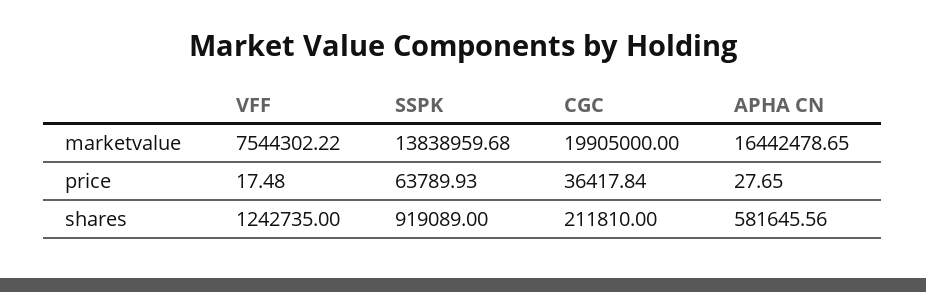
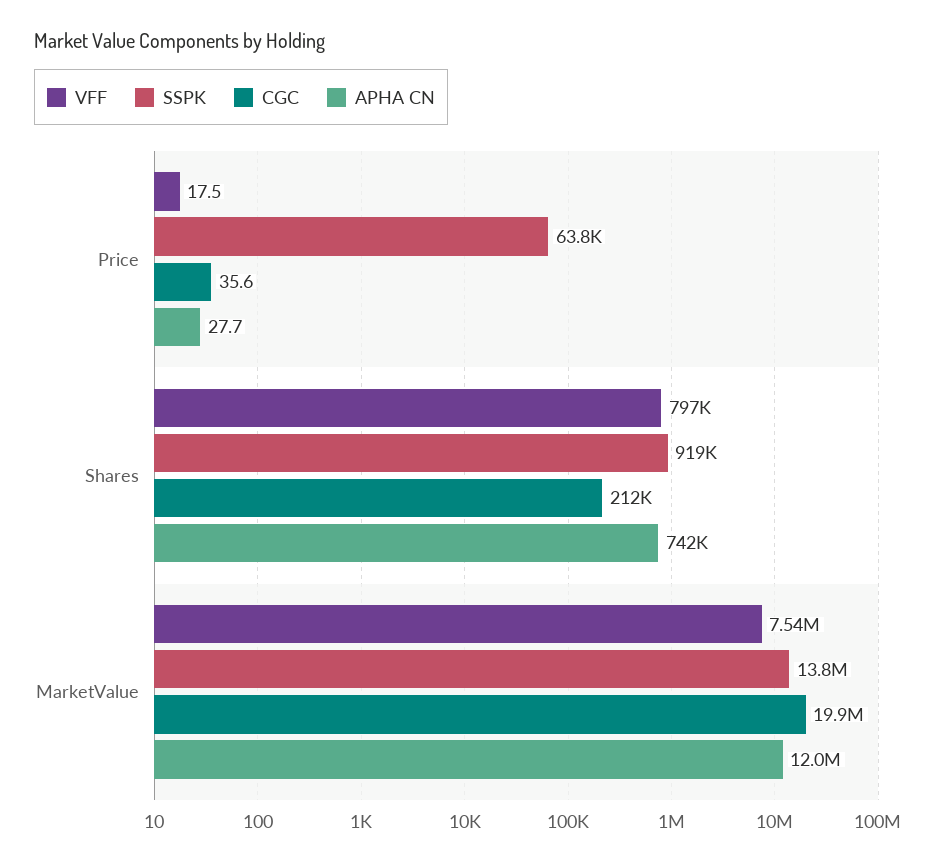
  {
    "VFF": {
      "marketvalue": 7544302.22,
      "price": 17.48,
-     "shares": 1242735
+     "shares": 797000
    },
    "SSPK": {
      "marketvalue": 13838959.68,
      "price": 63789.93,
      "shares": 919089
    },
    "CGC": {
      "marketvalue": 19905000,
-     "price": 36417.84,
+     "price": 35.6,
      "shares": 211810
    },
    "APHA CN": {
-     "marketvalue": 16442478.65,
+     "marketvalue": 12000000,
      "price": 27.65,
-     "shares": 581645.56
+     "shares": 742000
    }
  }

